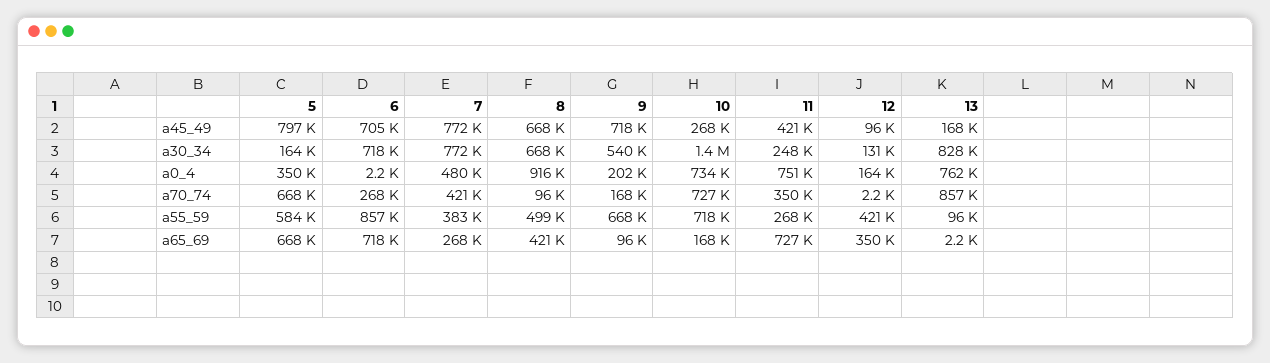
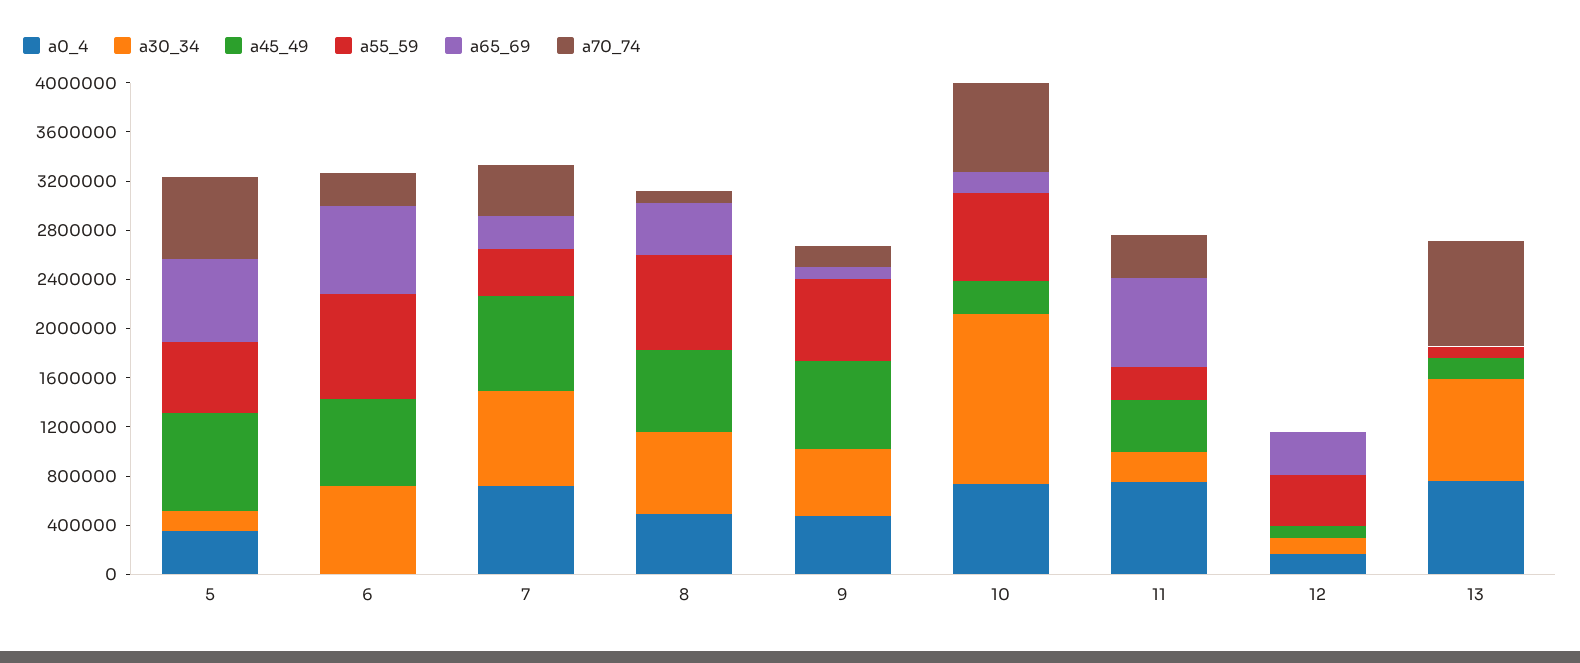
  {
    "a45_49": {
      "5": 797000,
      "6": 705000,
      "7": 772000,
      "8": 668000,
      "9": 718000,
      "10": 268000,
      "11": 421000,
      "12": 96000,
      "13": 168000
    },
    "a30_34": {
      "5": 164000,
      "6": 718000,
      "7": 772000,
      "8": 668000,
      "9": 540000,
      "10": 1400000,
      "11": 248000,
      "12": 131000,
      "13": 828000
    },
    "a0_4": {
      "5": 350000,
      "6": 2200,
-     "7": 480000,
+     "7": 700000,
-     "8": 916000,
+     "8": 500000,
-     "9": 202000,
+     "9": 500000,
      "10": 734000,
      "11": 751000,
      "12": 164000,
      "13": 762000
    },
    "a70_74": {
      "5": 668000,
      "6": 268000,
      "7": 421000,
      "8": 96000,
      "9": 168000,
      "10": 727000,
      "11": 350000,
      "12": 2200,
      "13": 857000
    },
    "a55_59": {
      "5": 584000,
      "6": 857000,
      "7": 383000,
-     "8": 499000,
+     "8": 800000,
      "9": 668000,
      "10": 718000,
      "11": 268000,
      "12": 421000,
      "13": 96000
    },
    "a65_69": {
      "5": 668000,
      "6": 718000,
      "7": 268000,
      "8": 421000,
      "9": 96000,
      "10": 168000,
      "11": 727000,
      "12": 350000,
      "13": 2200
    }
  }

